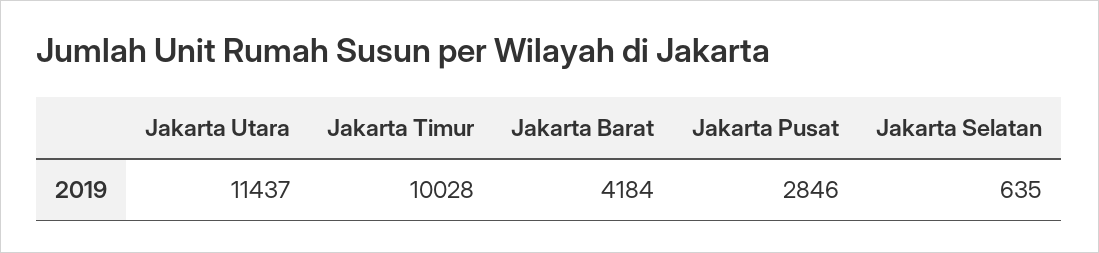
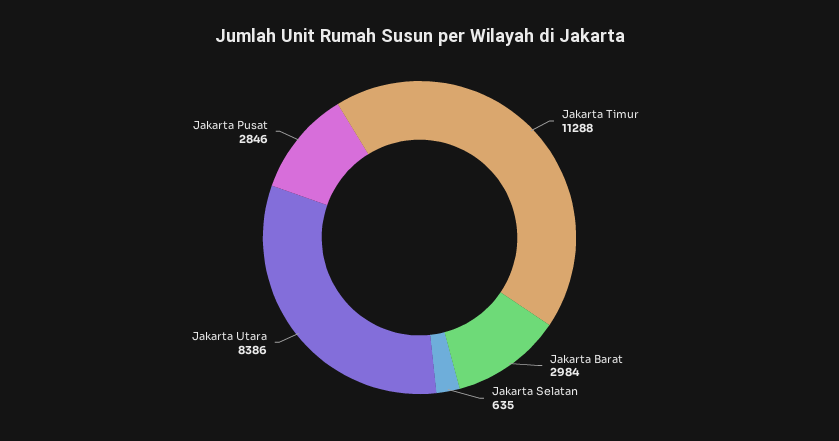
  {
-   "Jakarta Utara": 11437,
+   "Jakarta Utara": 8386,
-   "Jakarta Timur": 10028,
+   "Jakarta Timur": 11288,
-   "Jakarta Barat": 4184,
+   "Jakarta Barat": 2984,
    "Jakarta Pusat": 2846,
    "Jakarta Selatan": 635
  }

